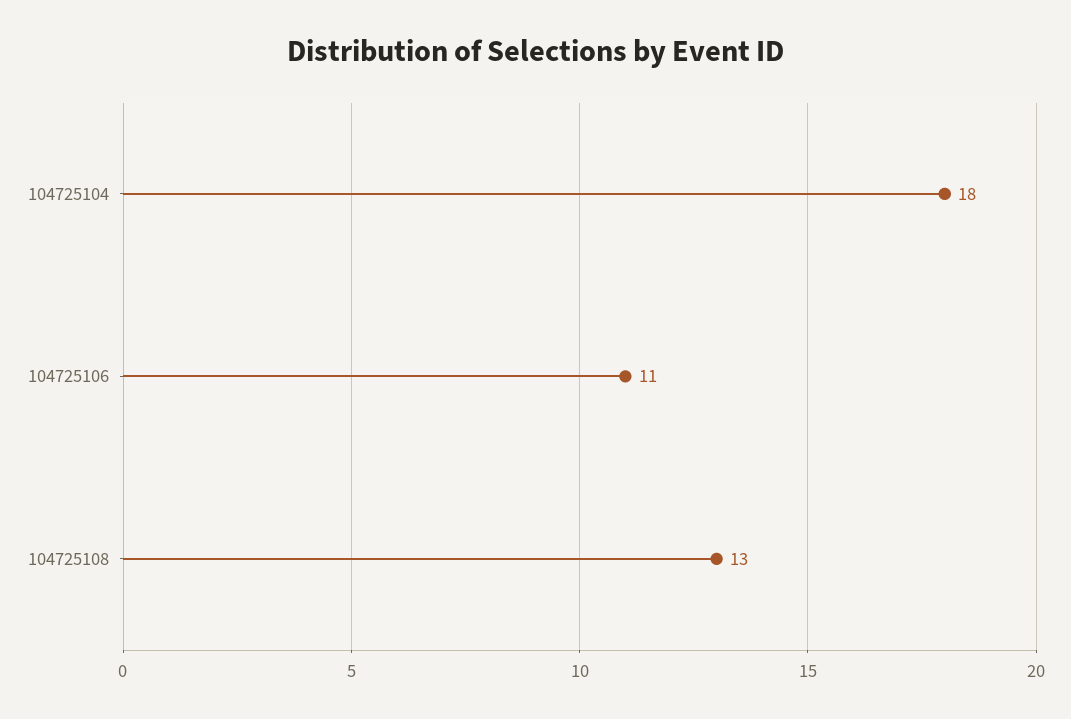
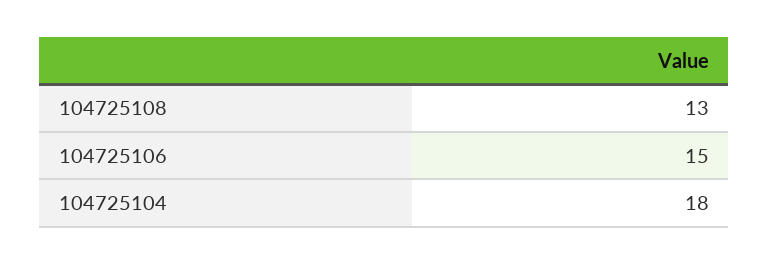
  {
    "104725104": 18,
-   "104725106": 11,
+   "104725106": 15,
    "104725108": 13
  }

